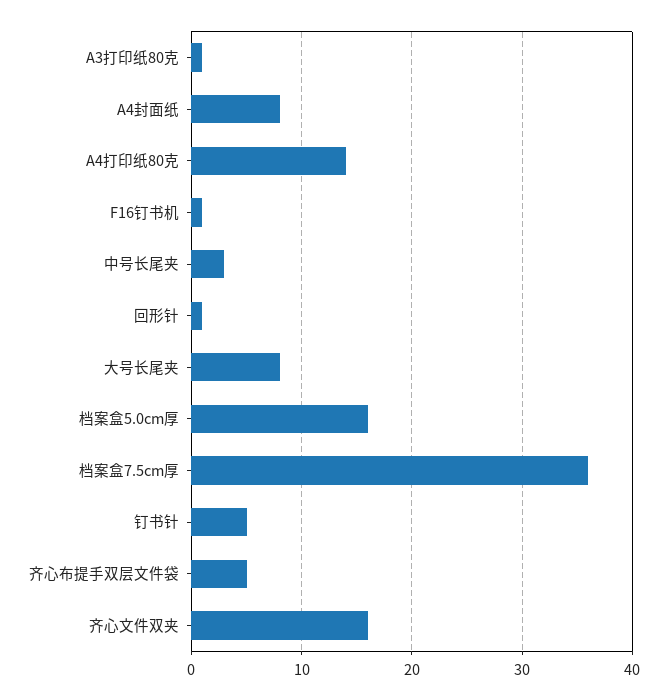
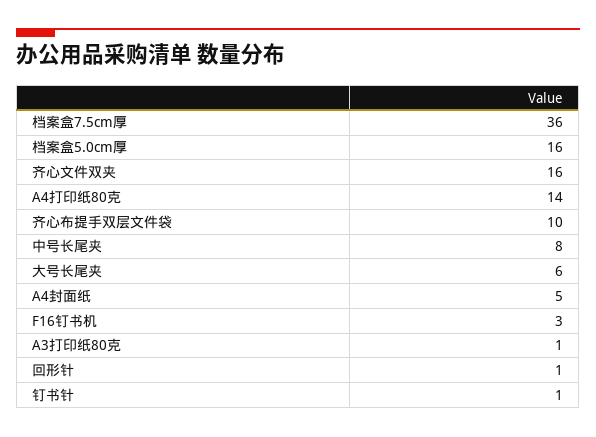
  {
    "A3打印纸80克": 1,
-   "A4封面纸": 8,
+   "A4封面纸": 5,
    "A4打印纸80克": 14,
-   "F16钉书机": 1,
+   "F16钉书机": 3,
-   "中号长尾夹": 3,
+   "中号长尾夹": 8,
    "回形针": 1,
-   "大号长尾夹": 8,
+   "大号长尾夹": 6,
    "档案盒5.0cm厚": 16,
    "档案盒7.5cm厚": 36,
-   "钉书针": 5,
+   "钉书针": 1,
-   "齐心布提手双层文件袋": 5,
+   "齐心布提手双层文件袋": 10,
    "齐心文件双夹": 16
  }

